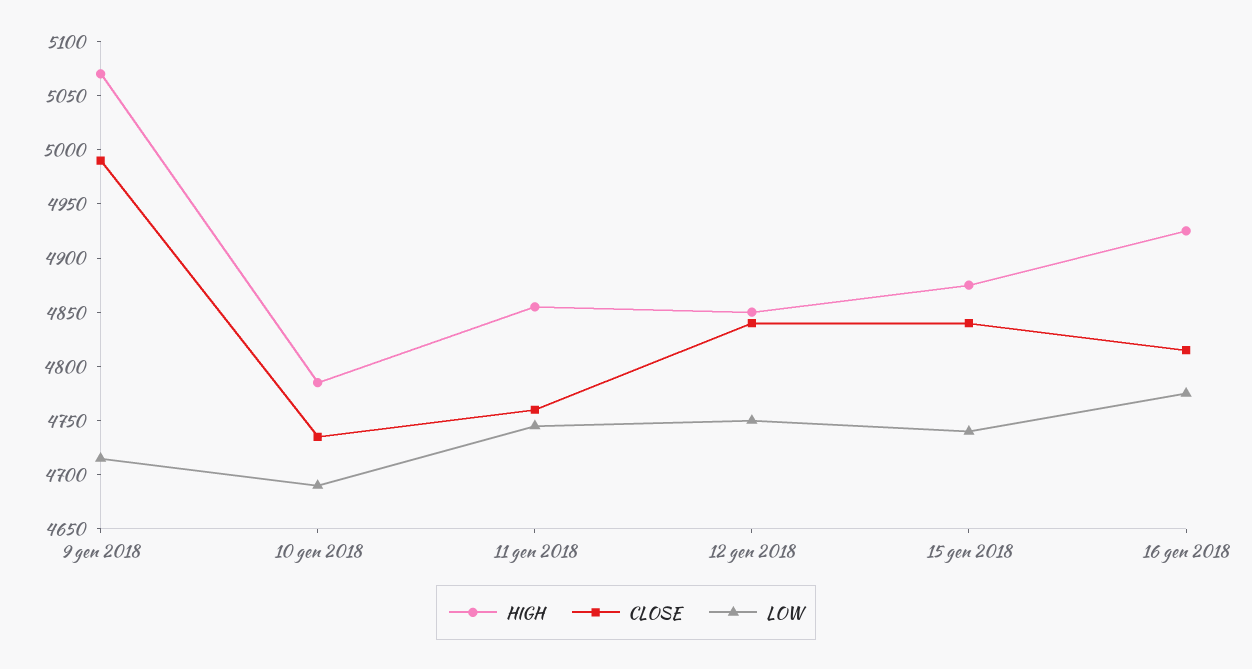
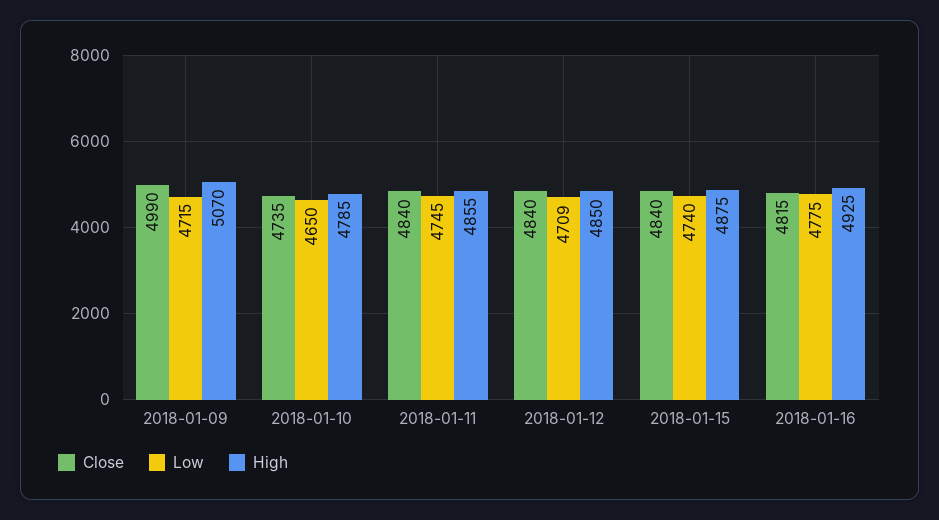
  {
    "HIGH": {
      "9 gen 2018": 5070,
      "10 gen 2018": 4785,
      "11 gen 2018": 4855,
      "12 gen 2018": 4850,
      "15 gen 2018": 4875,
      "16 gen 2018": 4925
    },
    "CLOSE": {
      "9 gen 2018": 4990,
      "10 gen 2018": 4735,
-     "11 gen 2018": 4760,
+     "11 gen 2018": 4840,
      "12 gen 2018": 4840,
      "15 gen 2018": 4840,
      "16 gen 2018": 4815
    },
    "LOW": {
      "9 gen 2018": 4715,
-     "10 gen 2018": 4690,
+     "10 gen 2018": 4650,
      "11 gen 2018": 4745,
-     "12 gen 2018": 4750,
+     "12 gen 2018": 4709,
      "15 gen 2018": 4740,
      "16 gen 2018": 4775
    }
  }

